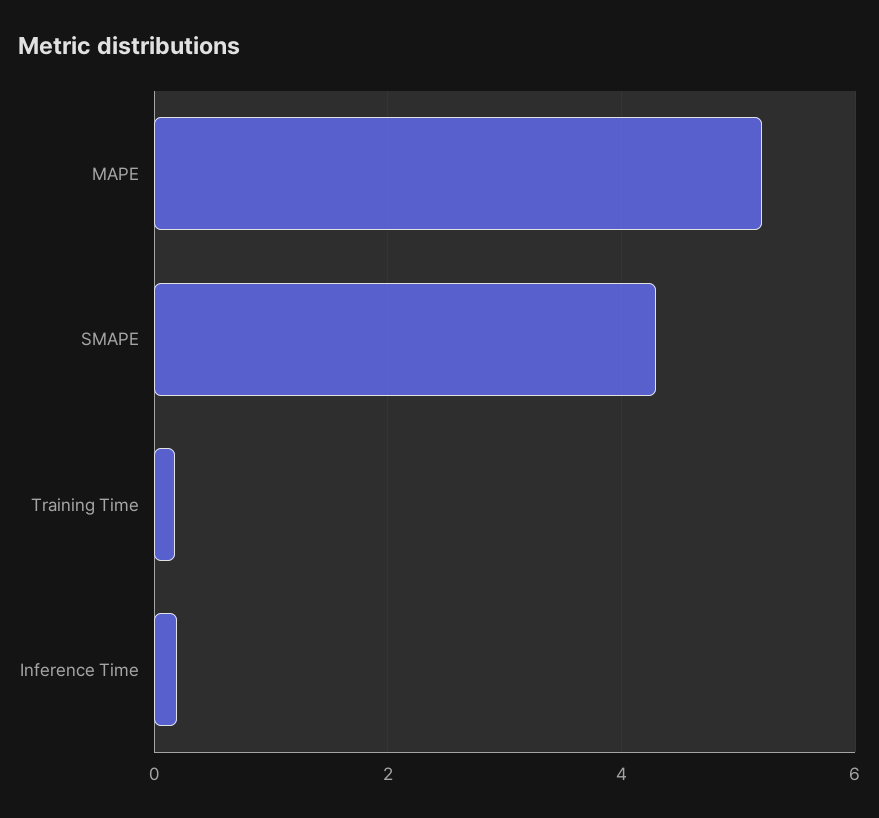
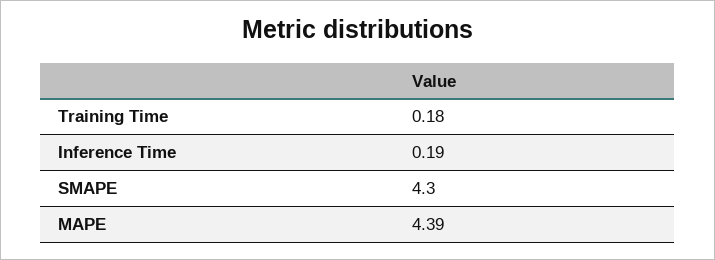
  {
-   "MAPE": 5.2,
+   "MAPE": 4.39,
    "SMAPE": 4.3,
    "Training Time": 0.18,
    "Inference Time": 0.19
  }

